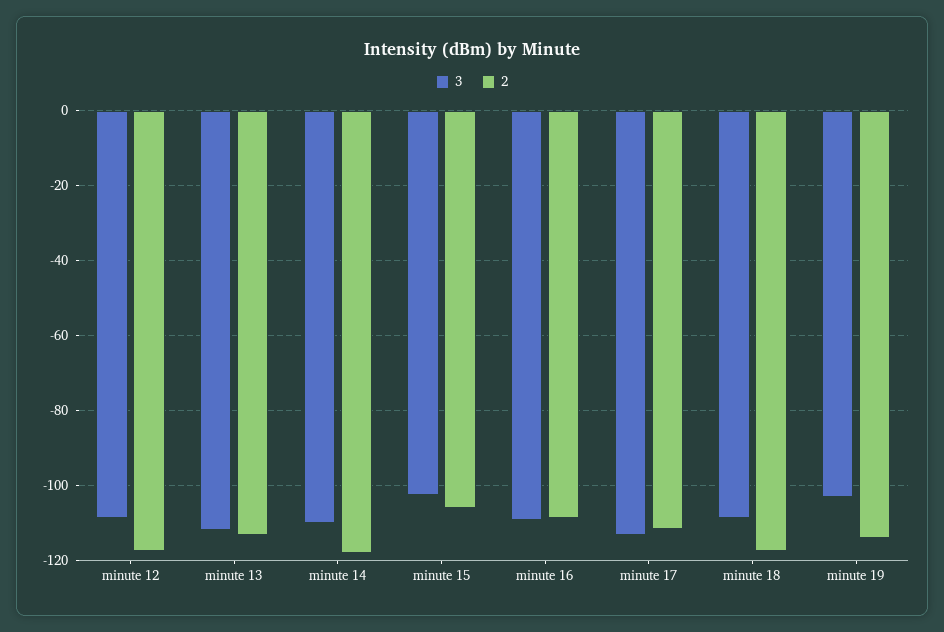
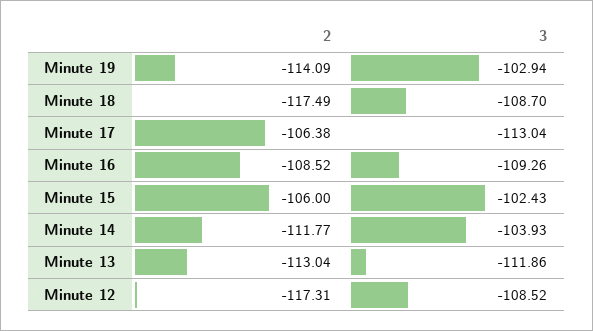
  {
    "3": {
      "minute 12": -108.52,
      "minute 13": -111.86,
-     "minute 14": -110,
+     "minute 14": -103.93,
      "minute 15": -102.43,
      "minute 16": -109.26,
      "minute 17": -113.04,
      "minute 18": -108.7,
      "minute 19": -102.94
    },
    "2": {
      "minute 12": -117.31,
      "minute 13": -113.04,
-     "minute 14": -118,
+     "minute 14": -111.77,
      "minute 15": -106,
      "minute 16": -108.52,
-     "minute 17": -112,
+     "minute 17": -106.38,
      "minute 18": -117.49,
      "minute 19": -114.09
    }
  }

